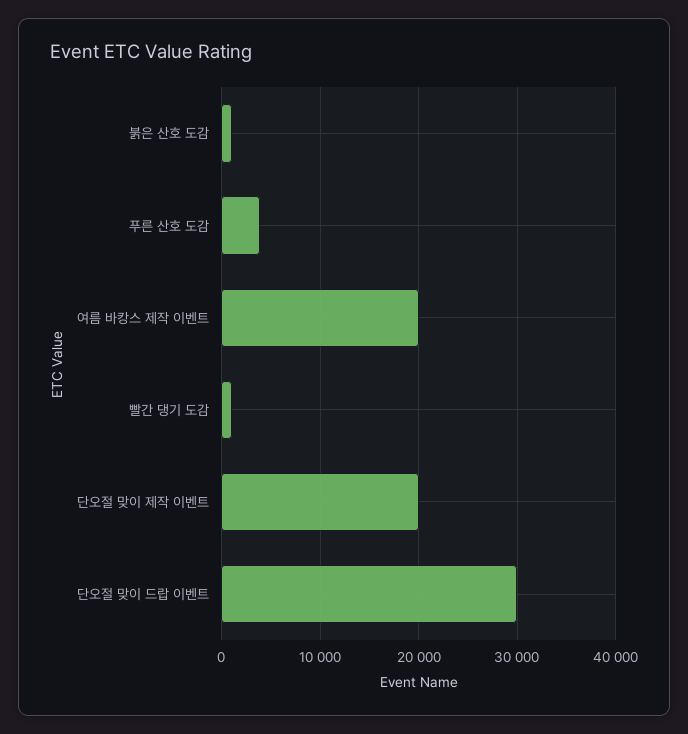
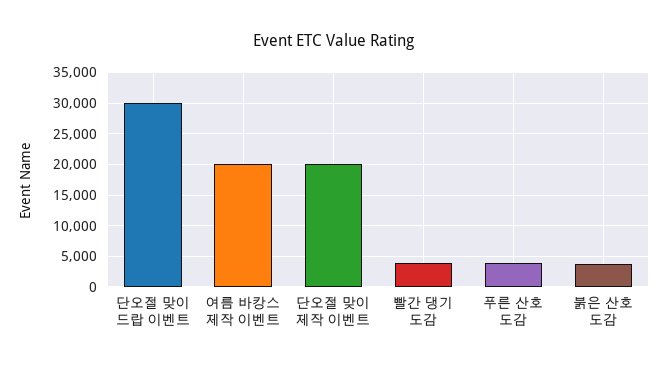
  {
-   "붉은 산호 도감": 1000,
+   "붉은 산호 도감": 4000,
    "푸른 산호 도감": 4000,
    "여름 바캉스 제작 이벤트": 20000,
-   "빨간 댕기 도감": 1000,
+   "빨간 댕기 도감": 4000,
    "단오절 맞이 제작 이벤트": 20000,
    "단오절 맞이 드랍 이벤트": 30000
  }

